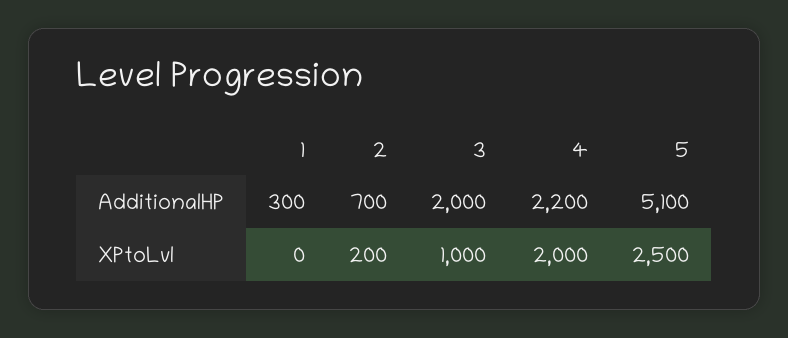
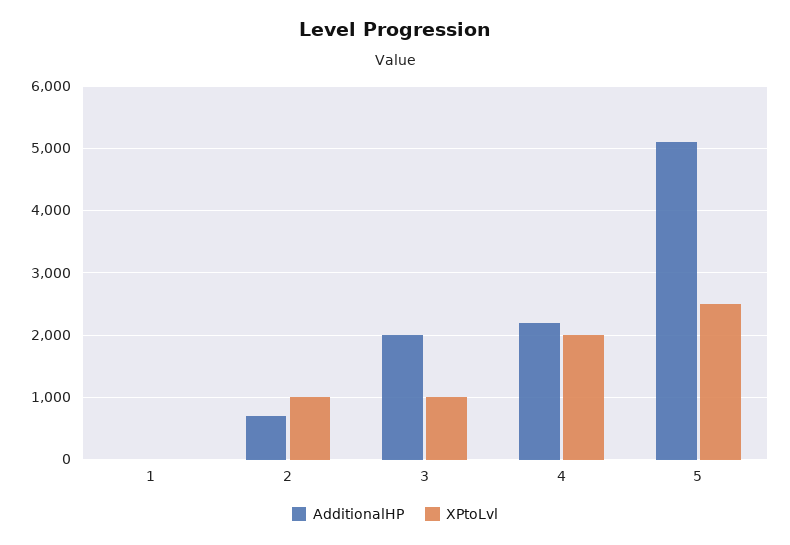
  {
    "AdditionalHP": {
-     "1": 300,
+     "1": 0,
      "2": 700,
      "3": 2000,
      "4": 2200,
      "5": 5100
    },
    "XPtoLvl": {
      "1": 0,
-     "2": 200,
+     "2": 1000,
      "3": 1000,
      "4": 2000,
      "5": 2500
    }
  }

